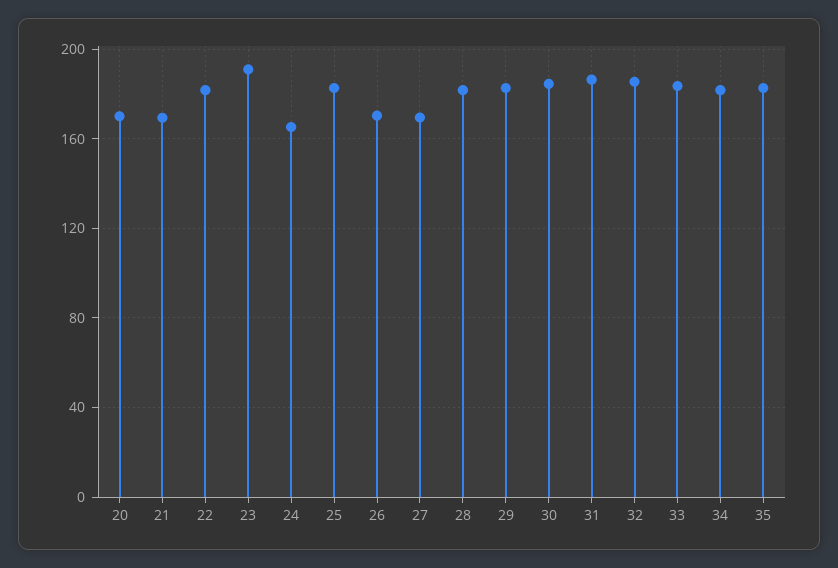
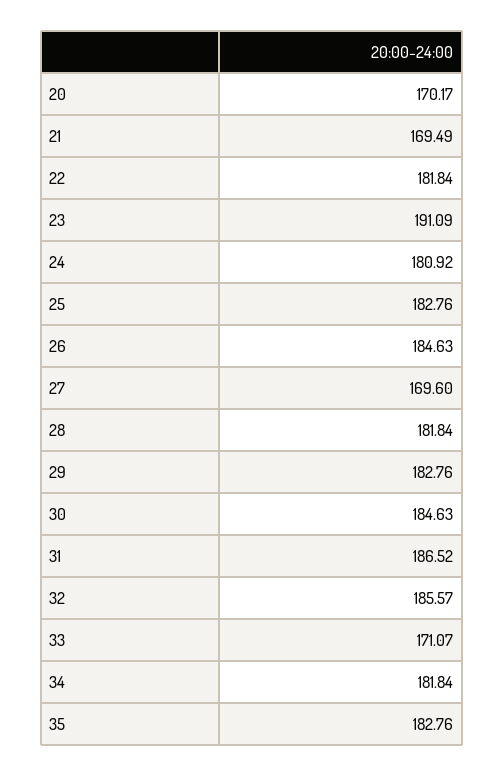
  {
    "20": 170.17,
    "21": 169.49,
    "22": 181.84,
    "23": 191.09,
-   "24": 165,
+   "24": 180.92,
    "25": 182.76,
-   "26": 170,
+   "26": 184.63,
    "27": 169.6,
    "28": 181.84,
    "29": 182.76,
    "30": 184.63,
    "31": 186.52,
    "32": 185.57,
-   "33": 185,
+   "33": 171.07,
    "34": 181.84,
    "35": 182.76
  }

